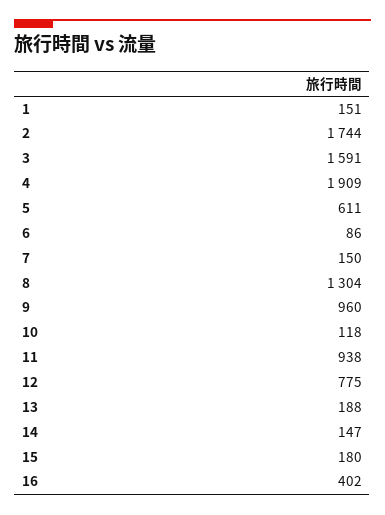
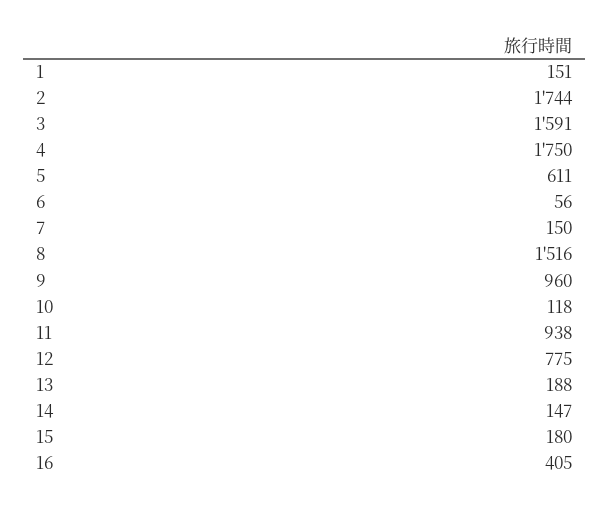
  {
    "1": 151,
    "2": 1744,
    "3": 1591,
-   "4": 1909,
+   "4": 1750,
    "5": 611,
-   "6": 86,
+   "6": 56,
    "7": 150,
-   "8": 1304,
+   "8": 1516,
    "9": 960,
    "10": 118,
    "11": 938,
    "12": 775,
    "13": 188,
    "14": 147,
    "15": 180,
-   "16": 402
+   "16": 405
  }

